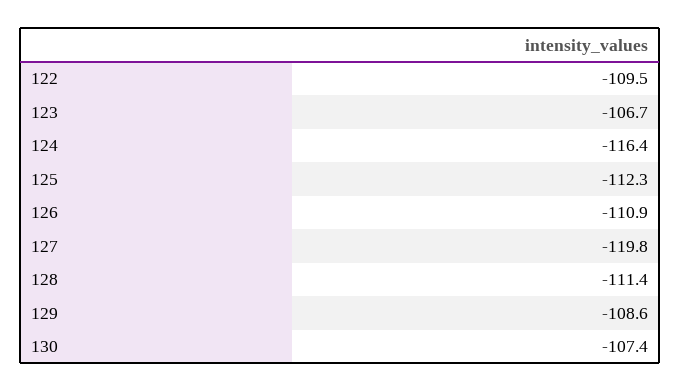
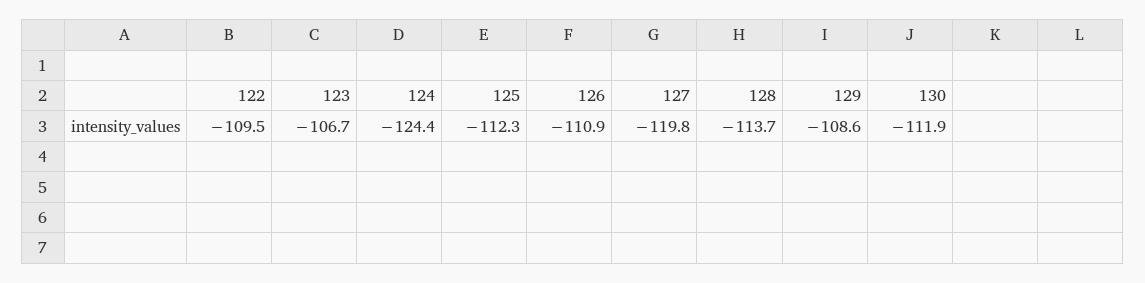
  {
    "122": -109.5,
    "123": -106.7,
-   "124": -116.4,
+   "124": -124.4,
    "125": -112.3,
    "126": -110.9,
    "127": -119.8,
-   "128": -111.4,
+   "128": -113.7,
    "129": -108.6,
-   "130": -107.4
+   "130": -111.9
  }

